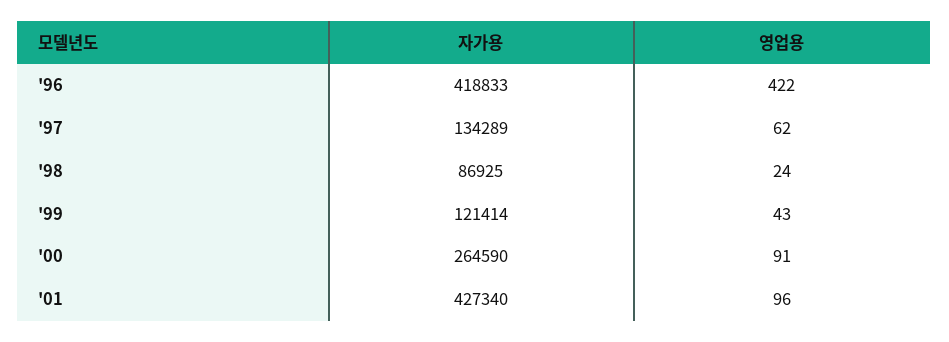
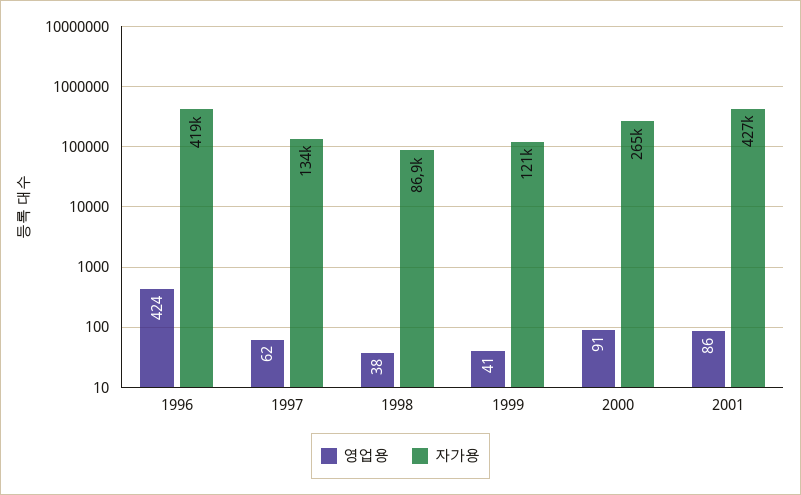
  {
    "자가용": {
      "'96": 418833,
      "'97": 134289,
      "'98": 86925,
      "'99": 121414,
      "'00": 264590,
      "'01": 427340
    },
    "영업용": {
-     "'96": 422,
+     "'96": 424,
      "'97": 62,
-     "'98": 24,
+     "'98": 38,
-     "'99": 43,
+     "'99": 41,
      "'00": 91,
-     "'01": 96
+     "'01": 86
    }
  }

